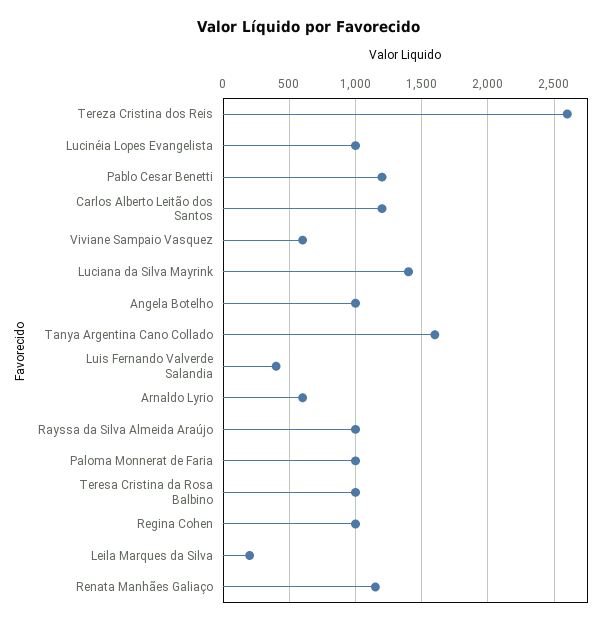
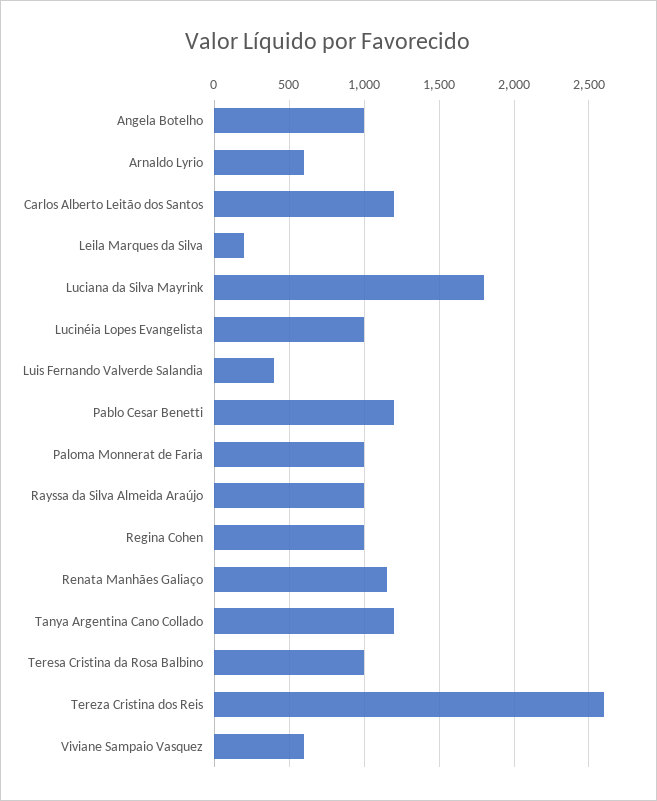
  {
    "Tereza Cristina dos Reis": 2600,
    "Lucinéia Lopes Evangelista": 1000,
    "Pablo Cesar Benetti": 1200,
    "Carlos Alberto Leitão dos Santos": 1200,
    "Viviane Sampaio Vasquez": 600,
-   "Luciana da Silva Mayrink": 1400,
+   "Luciana da Silva Mayrink": 1800,
    "Angela Botelho": 1000,
-   "Tanya Argentina Cano Collado": 1600,
+   "Tanya Argentina Cano Collado": 1200,
    "Luis Fernando Valverde Salandia": 400,
    "Arnaldo Lyrio": 600,
    "Rayssa da Silva Almeida Araújo": 1000,
    "Paloma Monnerat de Faria": 1000,
    "Teresa Cristina da Rosa Balbino": 1000,
    "Regina Cohen": 1000,
    "Leila Marques da Silva": 200,
    "Renata Manhães Galiaço": 1150
  }

